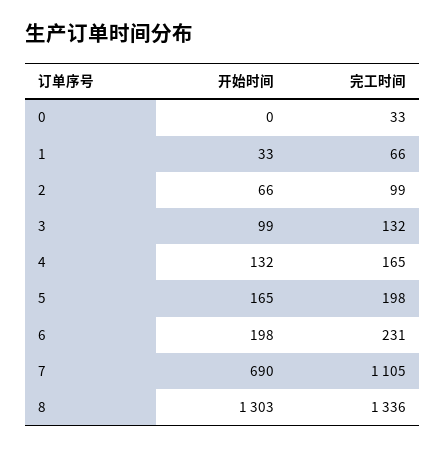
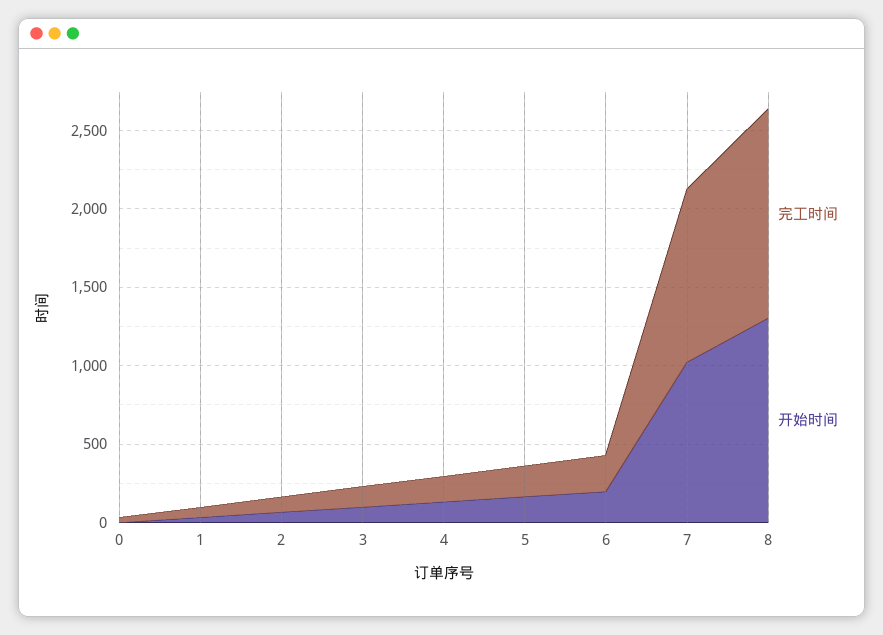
  {
    "开始时间": {
      "0": 0,
      "1": 33,
      "2": 66,
      "3": 99,
      "4": 132,
      "5": 165,
      "6": 198,
-     "7": 690,
+     "7": 1000,
      "8": 1303
    },
    "完工时间": {
      "0": 33,
      "1": 66,
      "2": 99,
      "3": 132,
      "4": 165,
      "5": 198,
      "6": 231,
      "7": 1105,
      "8": 1336
    }
  }

